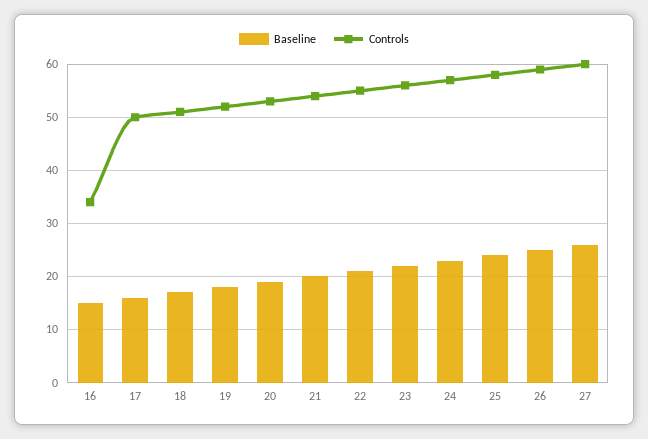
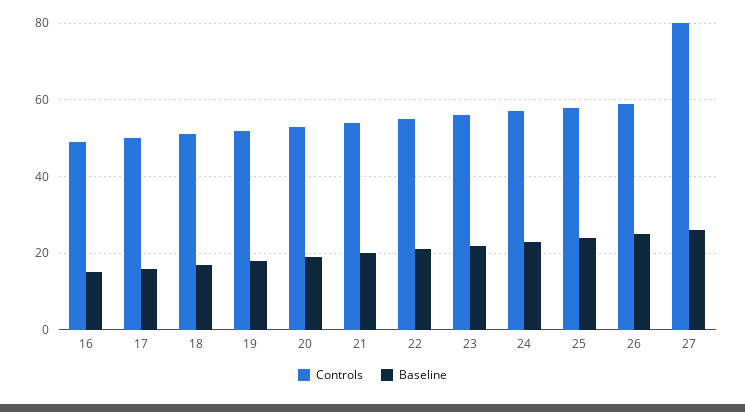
  {
    "Baseline": {
      "16": 15,
      "17": 15,
      "18": 15,
      "19": 20,
      "20": 20,
      "21": 20,
      "22": 20,
      "23": 20,
      "24": 25,
      "25": 25,
      "26": 25,
      "27": 25
    },
    "Controls": {
-     "16": 35,
+     "16": 50,
      "17": 50,
      "18": 50,
      "19": 50,
      "20": 55,
      "21": 55,
      "22": 55,
      "23": 55,
      "24": 55,
      "25": 60,
      "26": 60,
-     "27": 60
+     "27": 80
    }
  }

